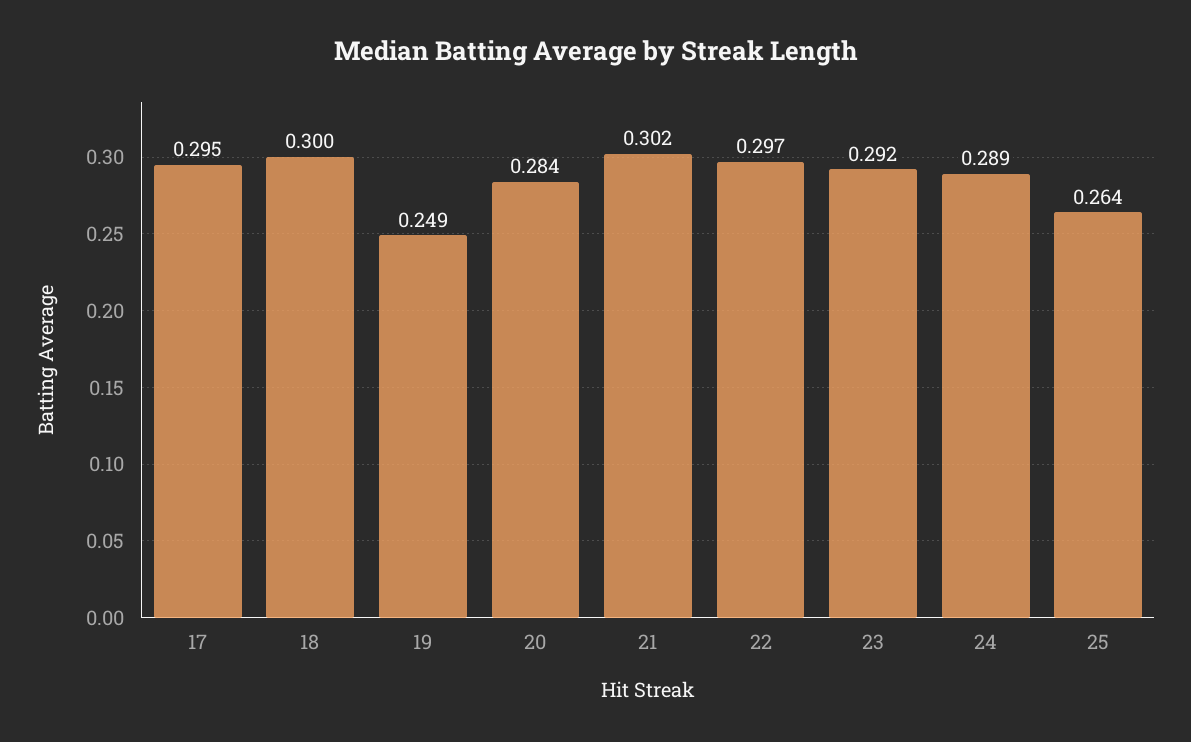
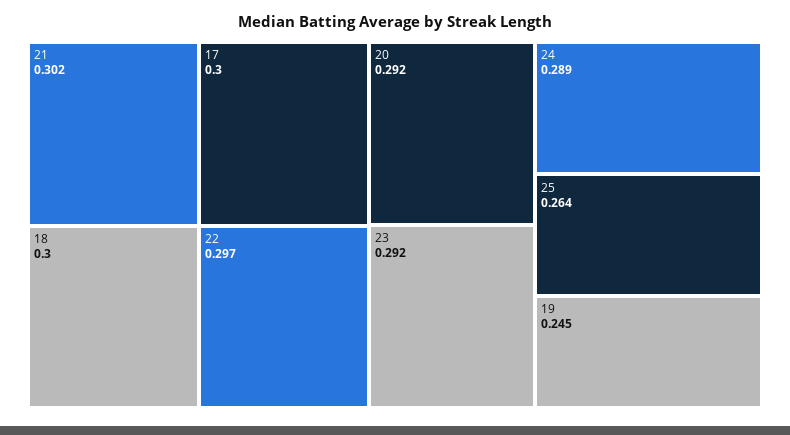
  {
-   "17": 0.295,
+   "17": 0.3,
    "18": 0.3,
-   "19": 0.249,
+   "19": 0.245,
-   "20": 0.284,
+   "20": 0.292,
    "21": 0.302,
    "22": 0.297,
    "23": 0.292,
    "24": 0.289,
    "25": 0.264
  }

